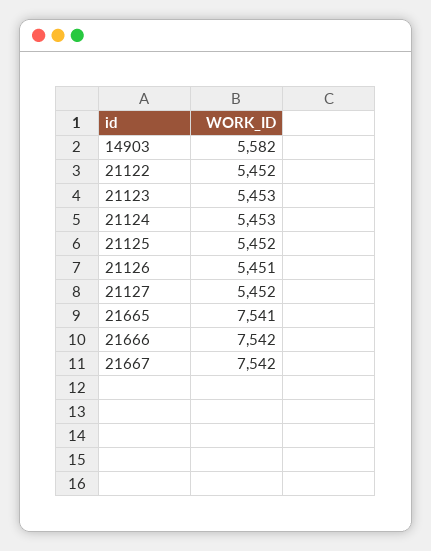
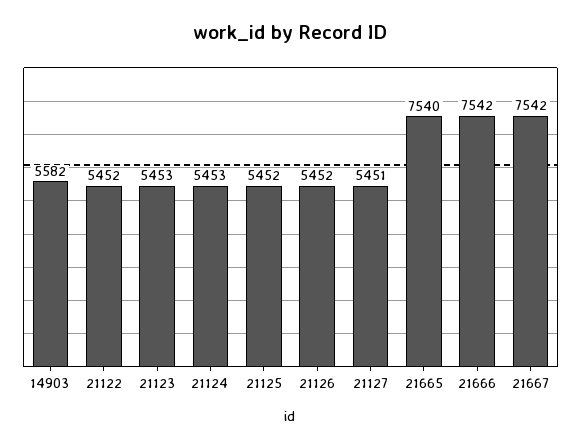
  {
    "14903": 5582,
    "21122": 5452,
    "21123": 5453,
    "21124": 5453,
    "21125": 5452,
-   "21126": 5451,
+   "21126": 5452,
-   "21127": 5452,
+   "21127": 5451,
-   "21665": 7541,
+   "21665": 7540,
    "21666": 7542,
    "21667": 7542
  }

